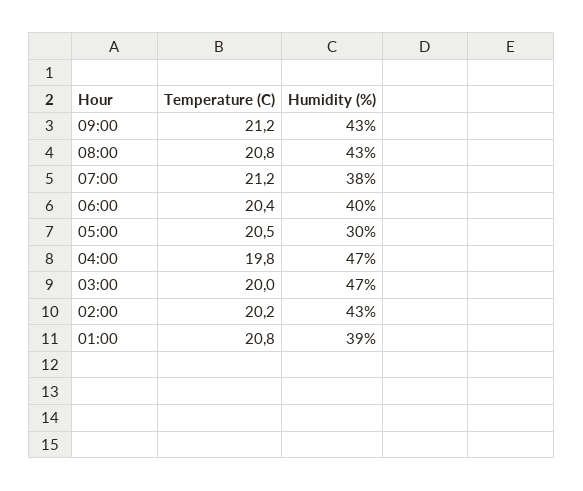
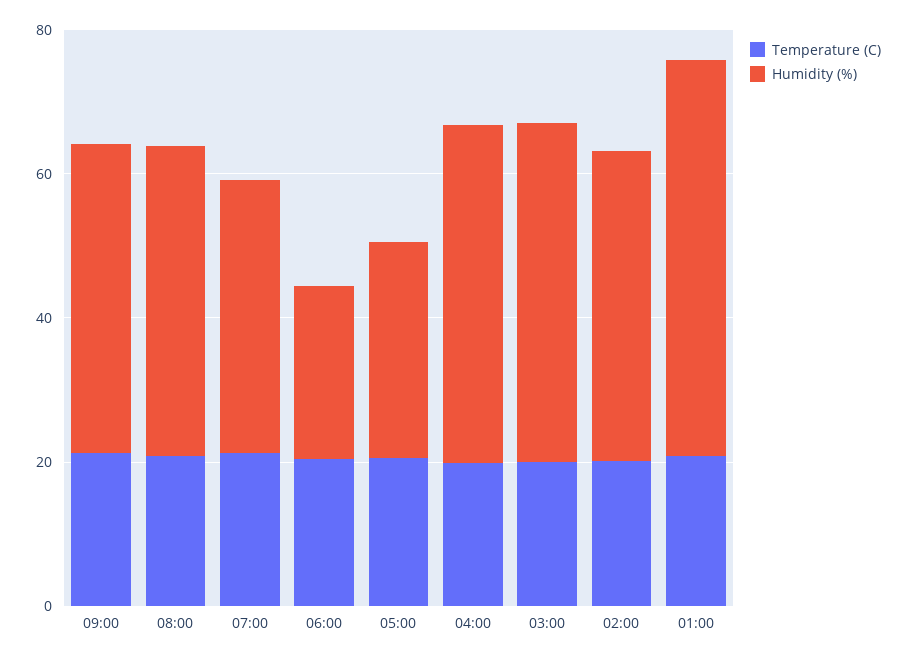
  {
    "Temperature (C)": {
      "09:00": 21.2,
      "08:00": 20.8,
      "07:00": 21.2,
      "06:00": 20.4,
      "05:00": 20.5,
      "04:00": 19.8,
      "03:00": 20,
      "02:00": 20.2,
      "01:00": 20.8
    },
    "Humidity (%)": {
      "09:00": 43,
      "08:00": 43,
      "07:00": 38,
-     "06:00": 40,
+     "06:00": 25,
      "05:00": 30,
      "04:00": 47,
      "03:00": 47,
      "02:00": 43,
-     "01:00": 39
+     "01:00": 55
    }
  }

